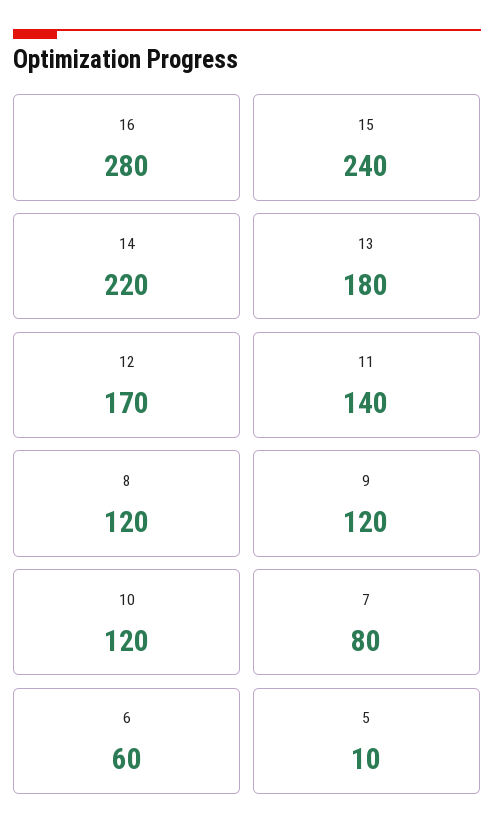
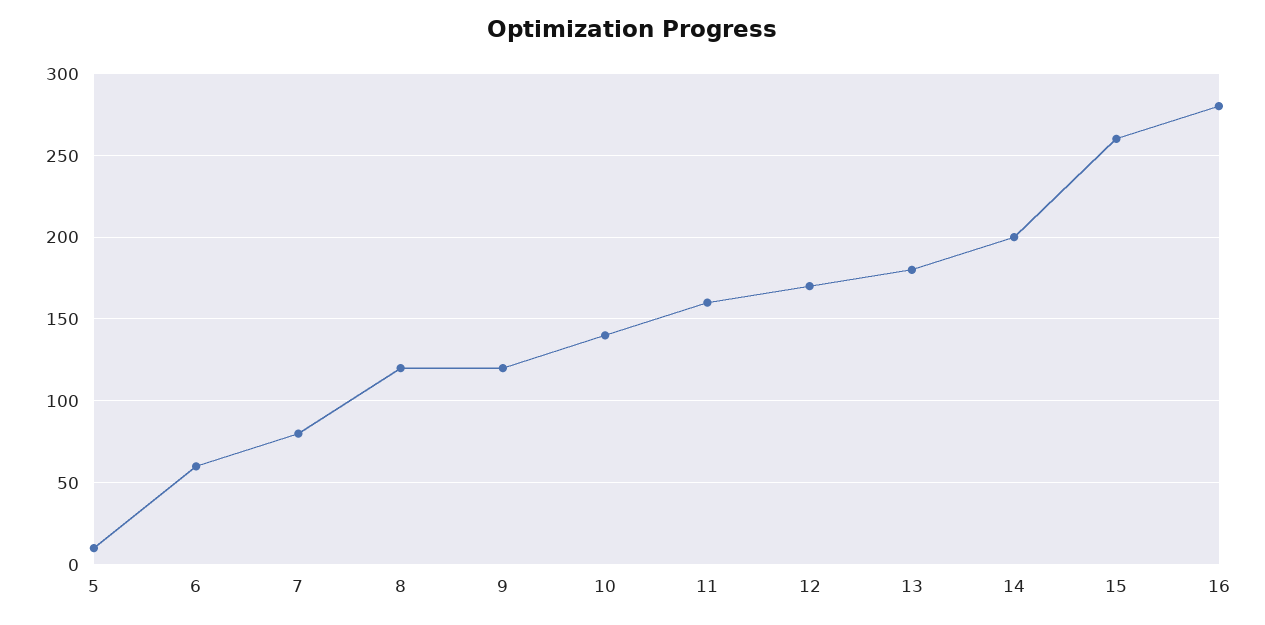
  {
    "16": 280,
-   "15": 240,
+   "15": 260,
-   "14": 220,
+   "14": 200,
    "13": 180,
    "12": 170,
-   "11": 140,
+   "11": 160,
    "8": 120,
    "9": 120,
-   "10": 120,
+   "10": 140,
    "7": 80,
    "6": 60,
    "5": 10
  }

